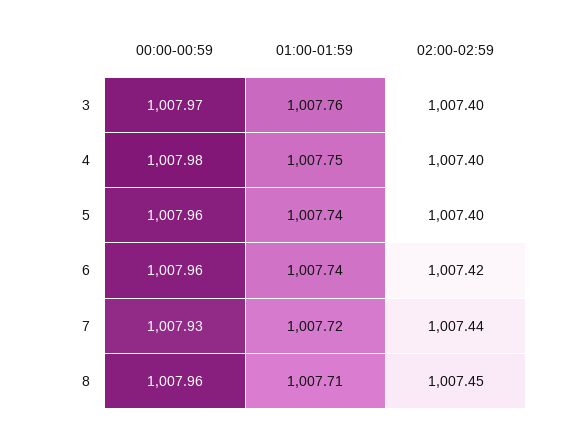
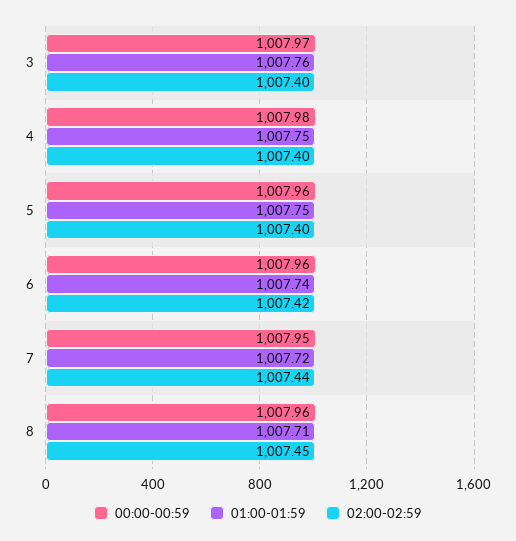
  {
    "00:00-00:59": {
      "3": 1007.97,
      "4": 1007.98,
      "5": 1007.96,
      "6": 1007.96,
-     "7": 1007.93,
+     "7": 1007.95,
      "8": 1007.96
    },
    "01:00-01:59": {
      "3": 1007.76,
      "4": 1007.75,
-     "5": 1007.74,
+     "5": 1007.75,
      "6": 1007.74,
      "7": 1007.72,
      "8": 1007.71
    },
    "02:00-02:59": {
      "3": 1007.4,
      "4": 1007.4,
      "5": 1007.4,
      "6": 1007.42,
      "7": 1007.44,
      "8": 1007.45
    }
  }

